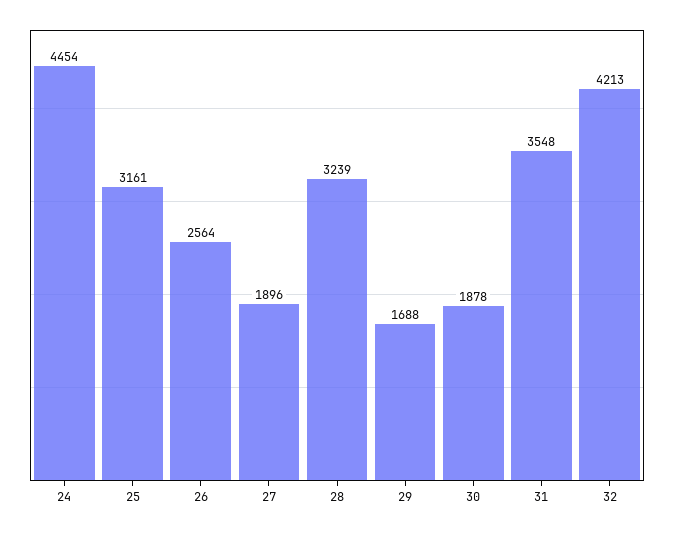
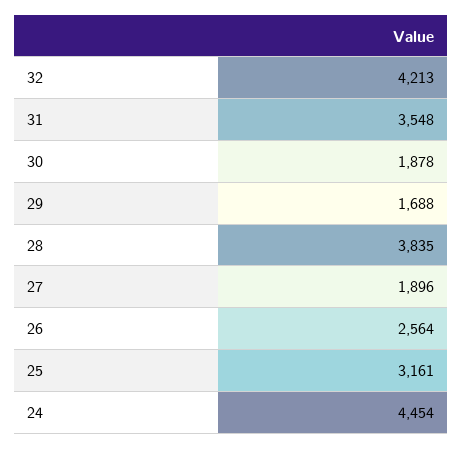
  {
    "24": 4454,
    "25": 3161,
    "26": 2564,
    "27": 1896,
-   "28": 3239,
+   "28": 3835,
    "29": 1688,
    "30": 1878,
    "31": 3548,
    "32": 4213
  }

